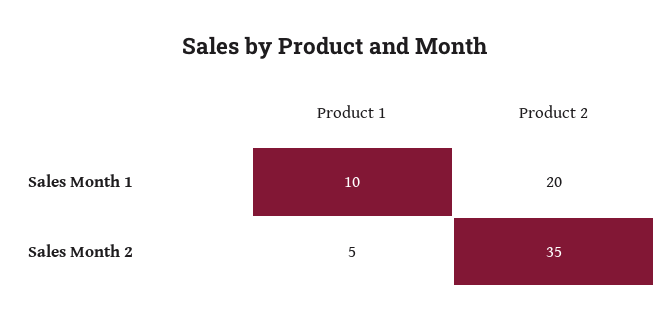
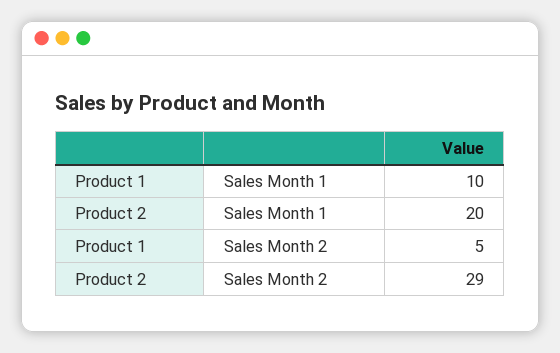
  {
    "Product 1": {
      "Sales Month 1": 10,
      "Sales Month 2": 5
    },
    "Product 2": {
      "Sales Month 1": 20,
-     "Sales Month 2": 35
+     "Sales Month 2": 29
    }
  }

